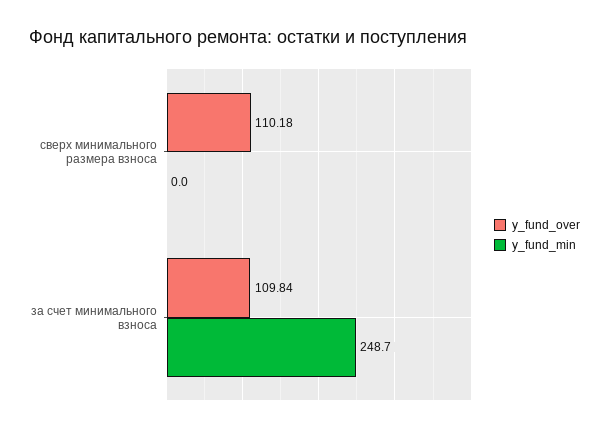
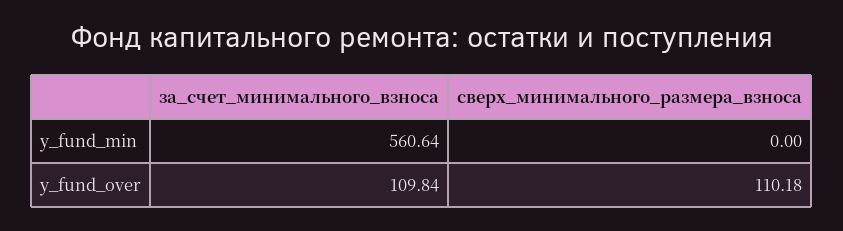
  {
    "y_fund_over": {
      "сверх минимального размера взноса": 110.18,
      "за счет минимального взноса": 109.84
    },
    "y_fund_min": {
      "сверх минимального размера взноса": 0,
-     "за счет минимального взноса": 248.7
+     "за счет минимального взноса": 560.64
    }
  }

